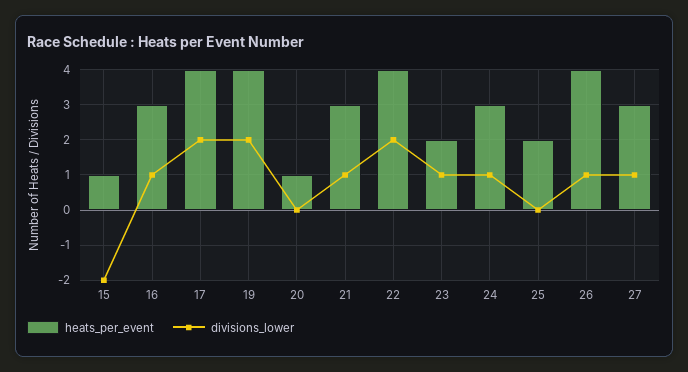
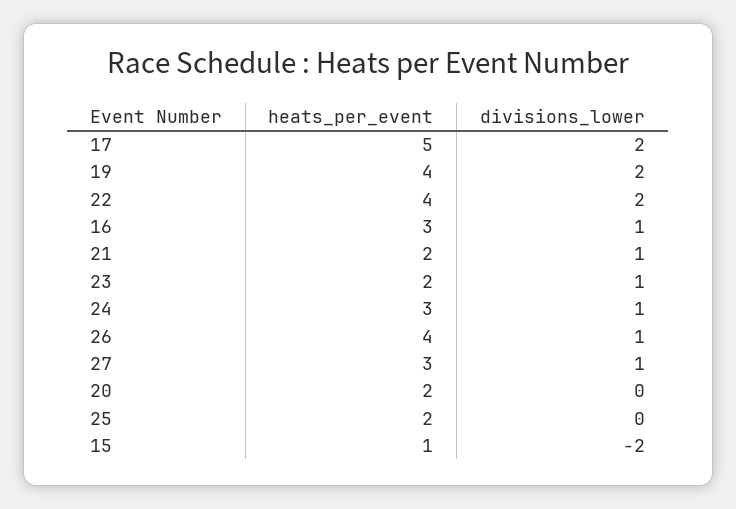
  {
    "heats_per_event": {
      "15": 1,
      "16": 3,
-     "17": 4,
+     "17": 5,
      "19": 4,
-     "20": 1,
+     "20": 2,
-     "21": 3,
+     "21": 2,
      "22": 4,
      "23": 2,
      "24": 3,
      "25": 2,
      "26": 4,
      "27": 3
    },
    "divisions_lower": {
      "15": -2,
      "16": 1,
      "17": 2,
      "19": 2,
      "20": 0,
      "21": 1,
      "22": 2,
      "23": 1,
      "24": 1,
      "25": 0,
      "26": 1,
      "27": 1
    }
  }

